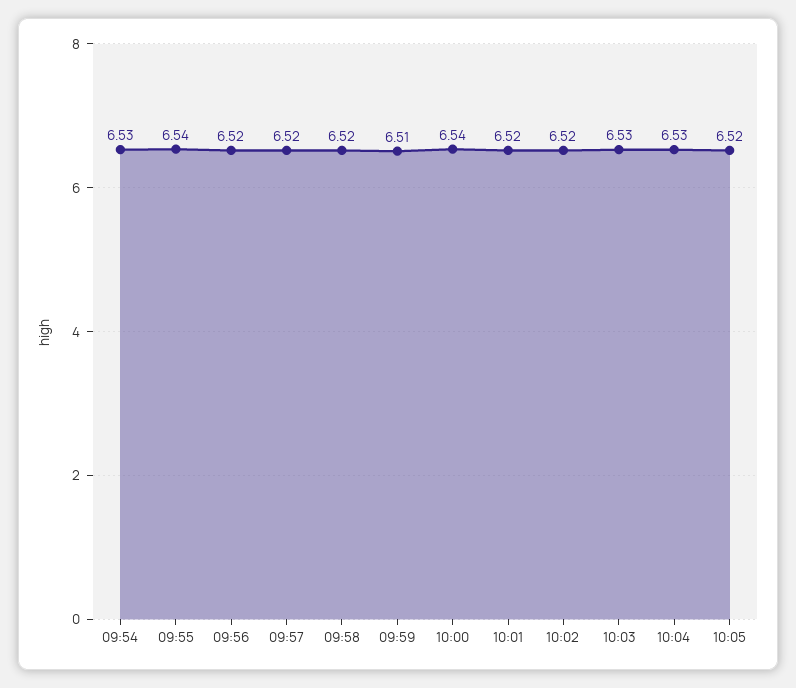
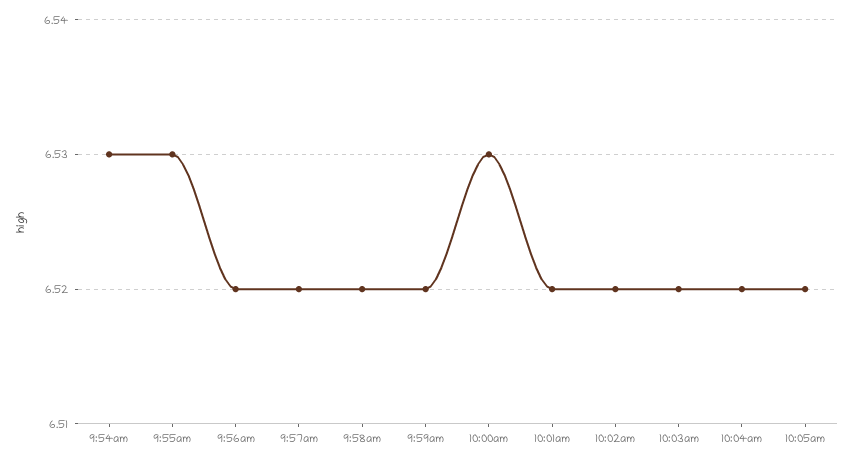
  {
    "09:54": 6.53,
-   "09:55": 6.54,
+   "09:55": 6.53,
    "09:56": 6.52,
    "09:57": 6.52,
    "09:58": 6.52,
-   "09:59": 6.51,
+   "09:59": 6.52,
-   "10:00": 6.54,
+   "10:00": 6.53,
    "10:01": 6.52,
    "10:02": 6.52,
-   "10:03": 6.53,
+   "10:03": 6.52,
-   "10:04": 6.53,
+   "10:04": 6.52,
    "10:05": 6.52
  }

